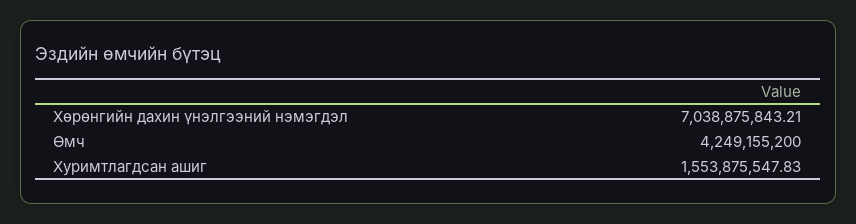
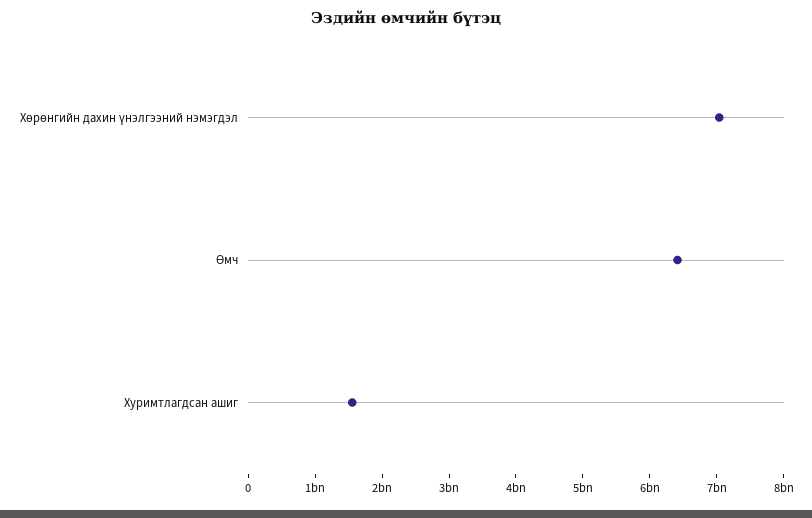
  {
    "Хөрөнгийн дахин үнэлгээний нэмэгдэл": 7038875843.21,
-   "Өмч": 4249155200,
+   "Өмч": 6400000000,
    "Хуримтлагдсан ашиг": 1553875547.83
  }

